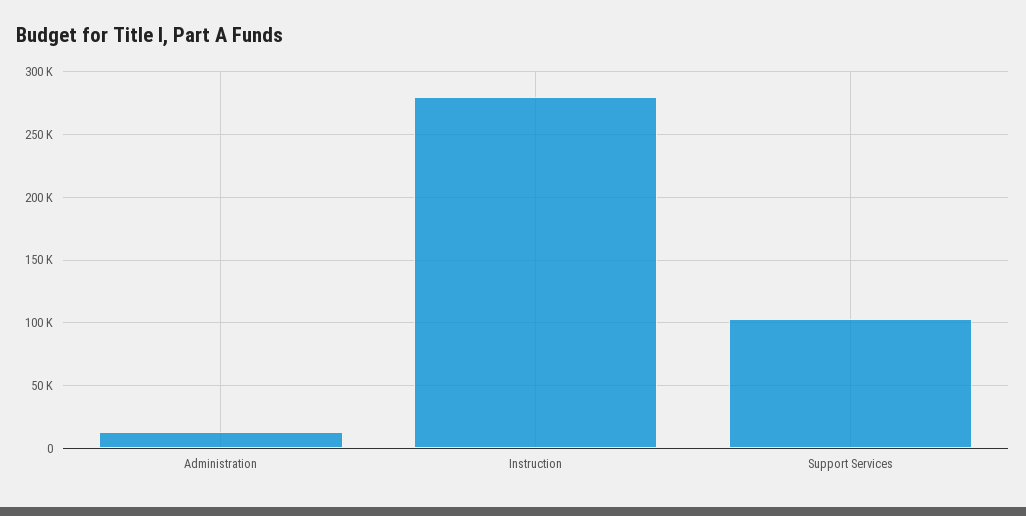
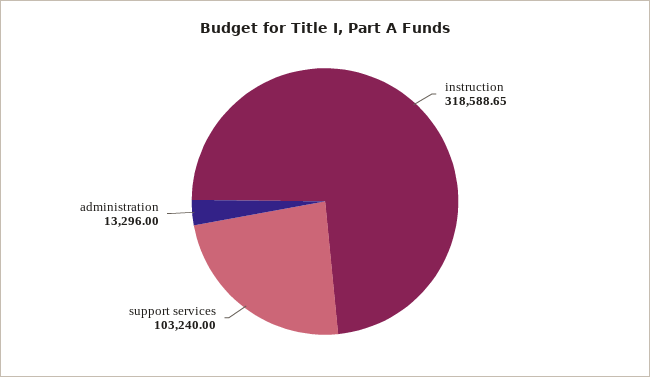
  {
    "Administration": 13296,
-   "Instruction": 280000,
+   "Instruction": 318588.65,
    "Support Services": 103240
  }

